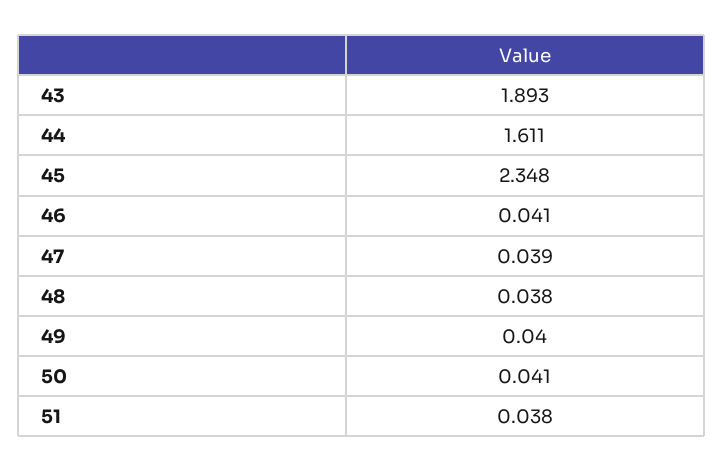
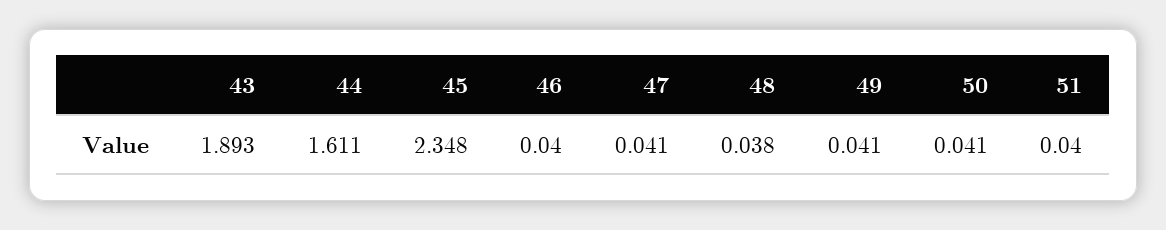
  {
    "43": 1.893,
    "44": 1.611,
    "45": 2.348,
-   "46": 0.041,
+   "46": 0.04,
-   "47": 0.039,
+   "47": 0.041,
    "48": 0.038,
-   "49": 0.04,
+   "49": 0.041,
    "50": 0.041,
-   "51": 0.038
+   "51": 0.04
  }

